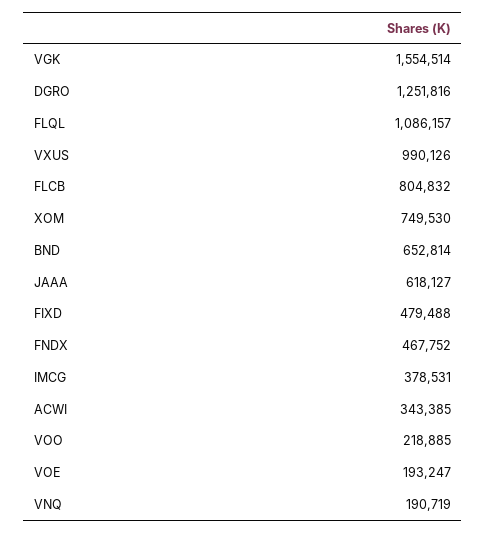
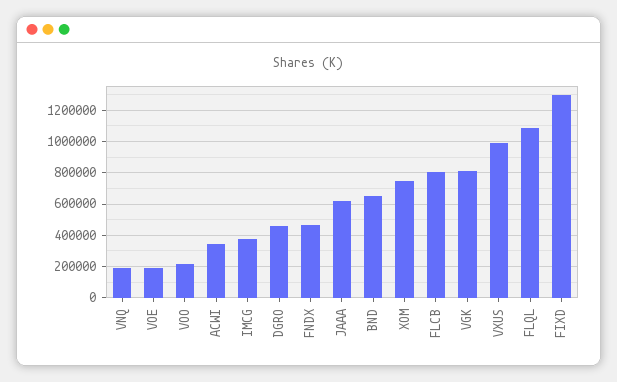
  {
-   "VGK": 1554514,
+   "VGK": 800000,
-   "DGRO": 1251816,
+   "DGRO": 450000,
    "FLQL": 1086157,
    "VXUS": 990126,
    "FLCB": 804832,
    "XOM": 749530,
    "BND": 652814,
    "JAAA": 618127,
-   "FIXD": 479488,
+   "FIXD": 1300000,
    "FNDX": 467752,
    "IMCG": 378531,
    "ACWI": 343385,
    "VOO": 218885,
    "VOE": 193247,
    "VNQ": 190719
  }

